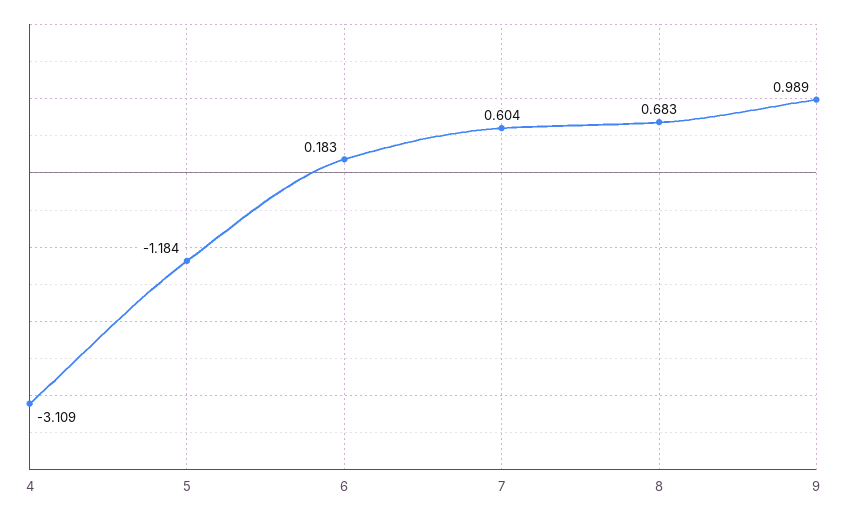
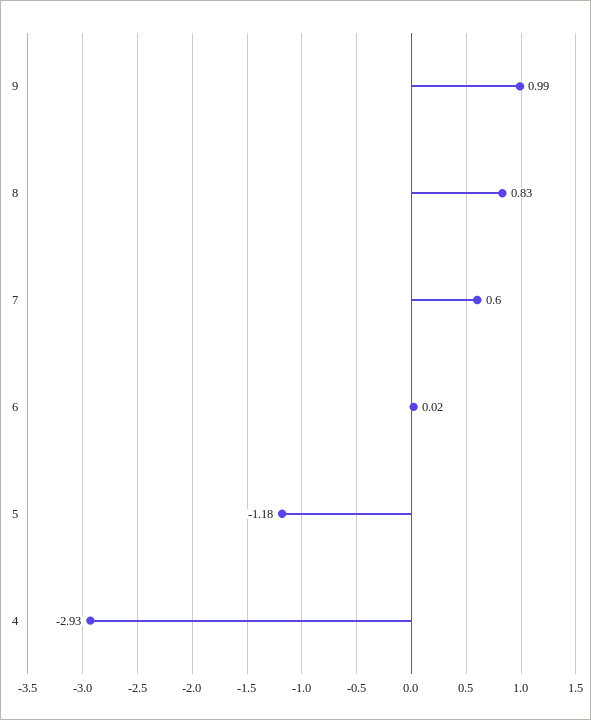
  {
-   "4": -3.109,
+   "4": -2.93,
    "5": -1.184,
-   "6": 0.183,
+   "6": 0.02,
    "7": 0.604,
-   "8": 0.683,
+   "8": 0.83,
    "9": 0.989
  }

